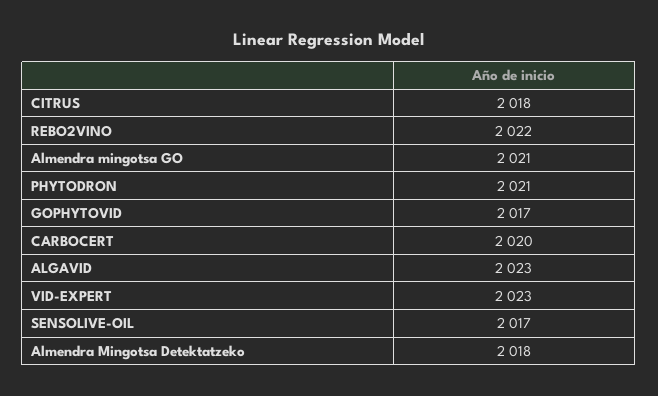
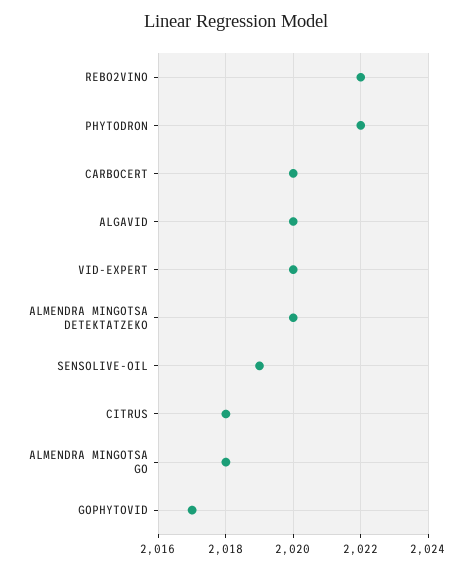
  {
    "CITRUS": 2018,
    "REBO2VINO": 2022,
-   "Almendra mingotsa GO": 2021,
+   "Almendra mingotsa GO": 2018,
-   "PHYTODRON": 2021,
+   "PHYTODRON": 2022,
    "GOPHYTOVID": 2017,
    "CARBOCERT": 2020,
-   "ALGAVID": 2023,
+   "ALGAVID": 2020,
-   "VID-EXPERT": 2023,
+   "VID-EXPERT": 2020,
-   "SENSOLIVE-OIL": 2017,
+   "SENSOLIVE-OIL": 2019,
-   "Almendra Mingotsa Detektatzeko": 2018
+   "Almendra Mingotsa Detektatzeko": 2020
  }

